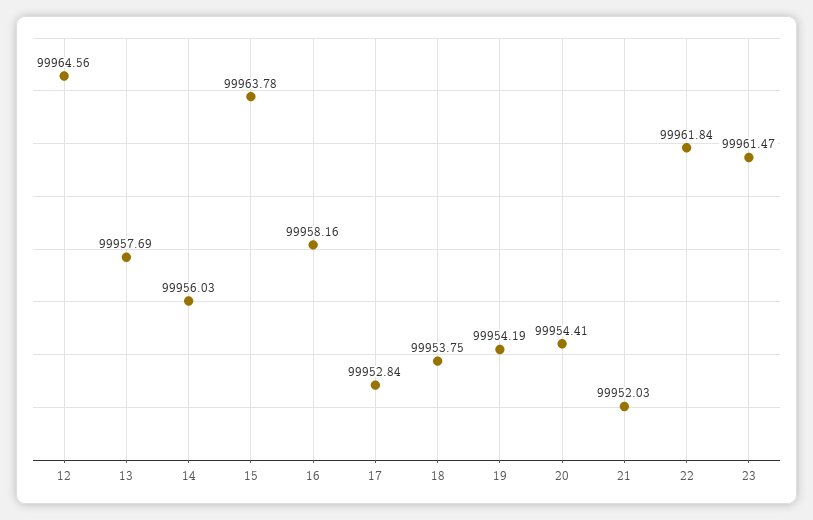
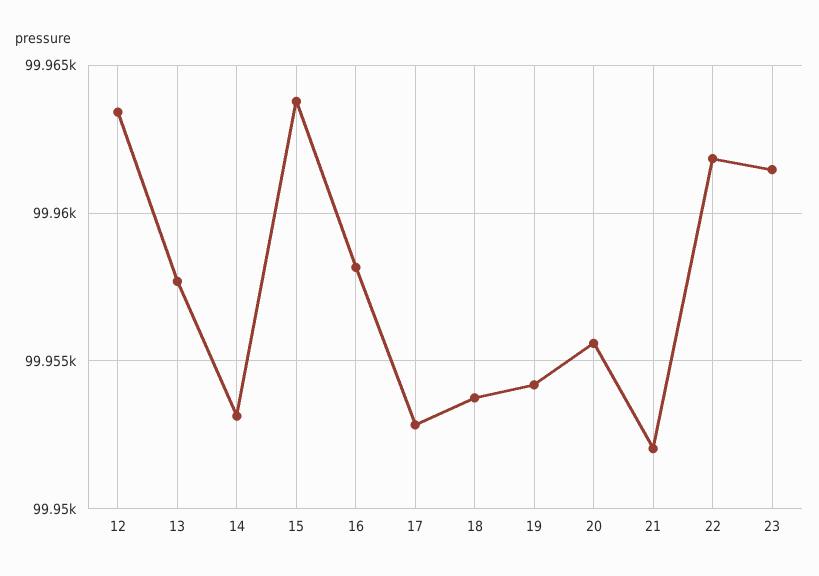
  {
-   "12": 99964.56,
+   "12": 99963.5,
    "13": 99957.69,
-   "14": 99956.03,
+   "14": 99953,
    "15": 99963.78,
    "16": 99958.16,
    "17": 99952.84,
    "18": 99953.75,
    "19": 99954.19,
-   "20": 99954.41,
+   "20": 99955.5,
    "21": 99952.03,
    "22": 99961.84,
    "23": 99961.47
  }

